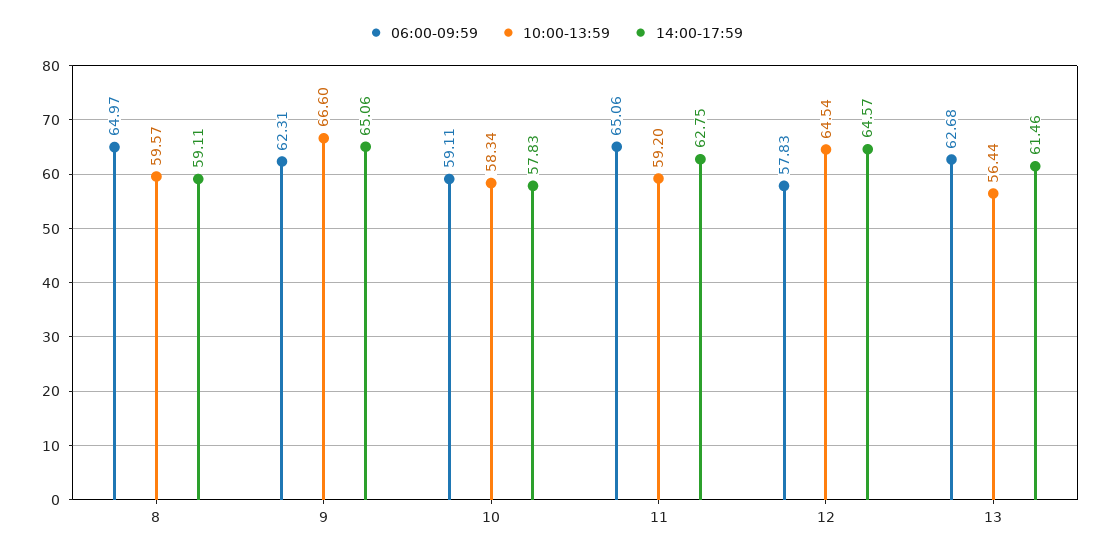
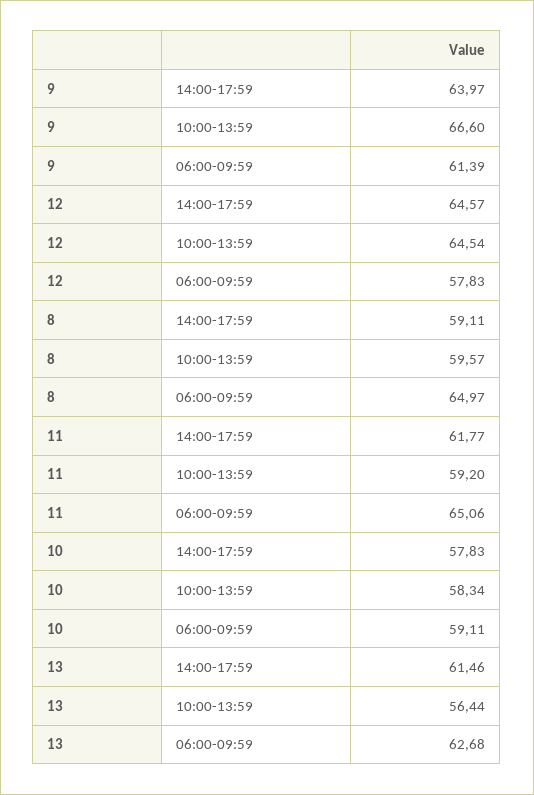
  {
    "06:00-09:59": {
      "8": 64.97,
-     "9": 62.31,
+     "9": 61.39,
      "10": 59.11,
      "11": 65.06,
      "12": 57.83,
      "13": 62.68
    },
    "10:00-13:59": {
      "8": 59.57,
      "9": 66.6,
      "10": 58.34,
      "11": 59.2,
      "12": 64.54,
      "13": 56.44
    },
    "14:00-17:59": {
      "8": 59.11,
-     "9": 65.06,
+     "9": 63.97,
      "10": 57.83,
-     "11": 62.75,
+     "11": 61.77,
      "12": 64.57,
      "13": 61.46
    }
  }

